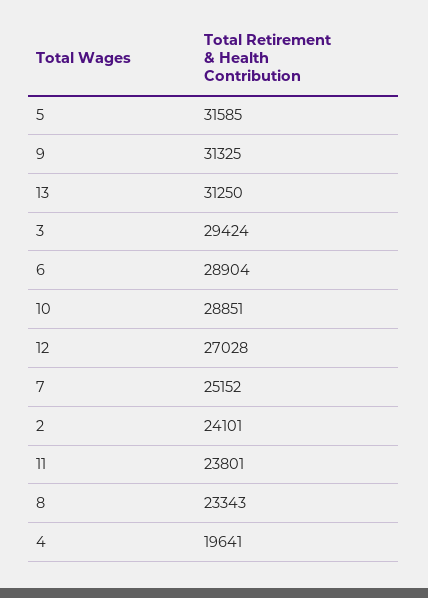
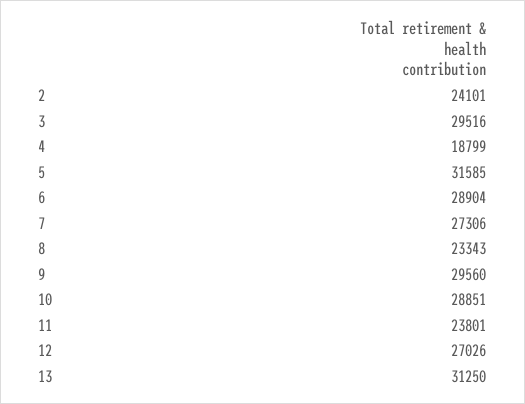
  {
    "5": 31585,
-   "9": 31325,
+   "9": 29560,
    "13": 31250,
-   "3": 29424,
+   "3": 29516,
    "6": 28904,
    "10": 28851,
-   "12": 27028,
+   "12": 27026,
-   "7": 25152,
+   "7": 27306,
    "2": 24101,
    "11": 23801,
    "8": 23343,
-   "4": 19641
+   "4": 18799
  }

